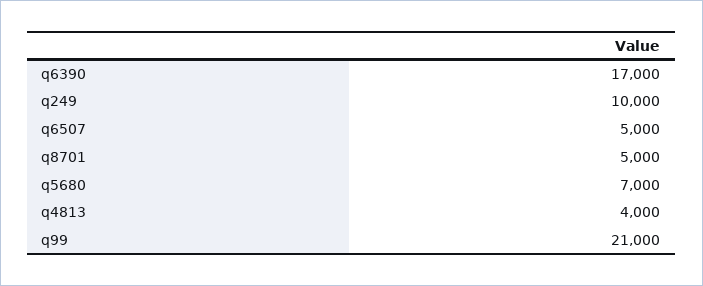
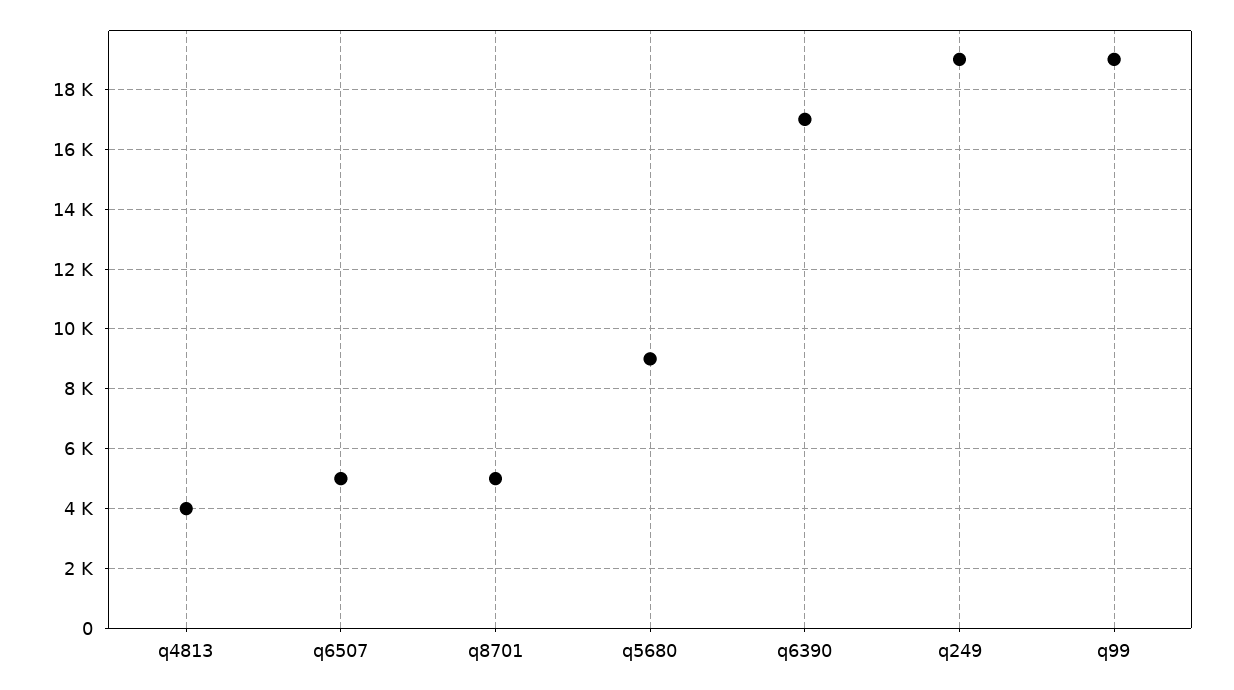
  {
    "q6390": 17000,
-   "q249": 10000,
+   "q249": 19000,
    "q6507": 5000,
    "q8701": 5000,
-   "q5680": 7000,
+   "q5680": 9000,
    "q4813": 4000,
-   "q99": 21000
+   "q99": 19000
  }

